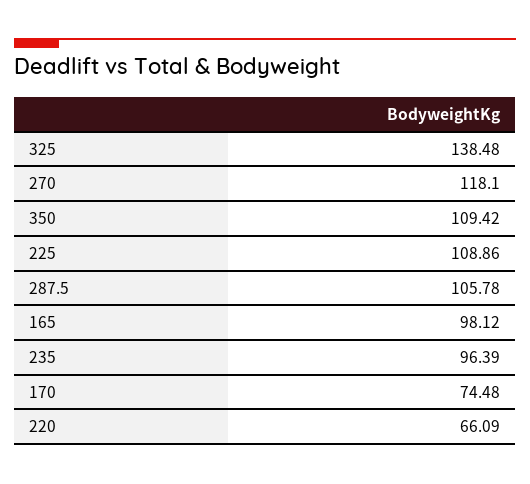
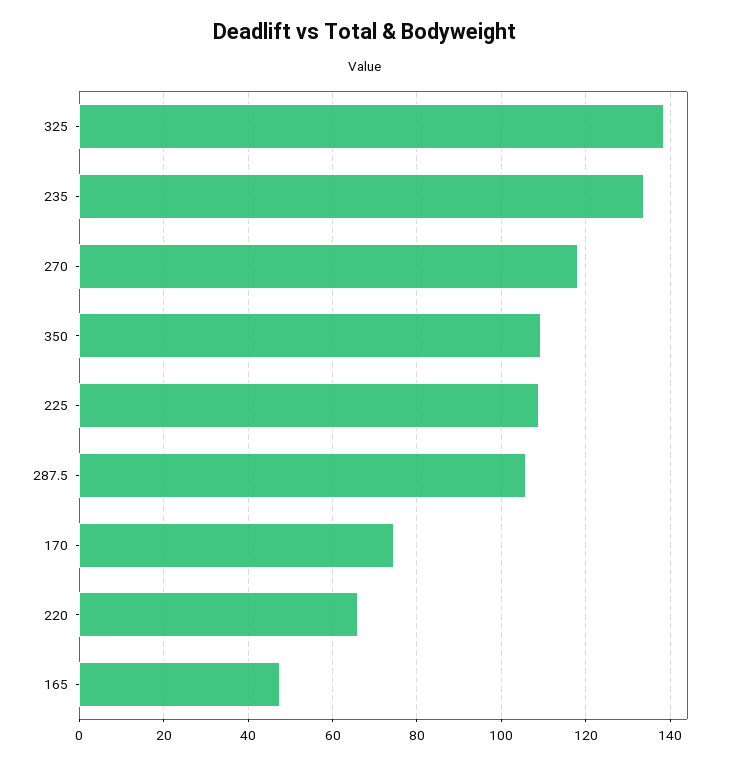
  {
    "325": 138.48,
    "270": 118.1,
    "350": 109.42,
    "225": 108.86,
    "287.5": 105.78,
-   "165": 98.12,
+   "165": 48,
-   "235": 96.39,
+   "235": 134,
    "170": 74.48,
    "220": 66.09
  }

